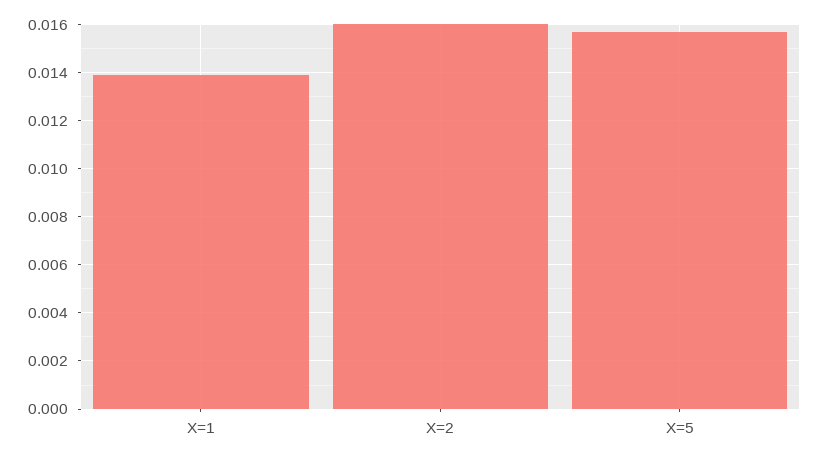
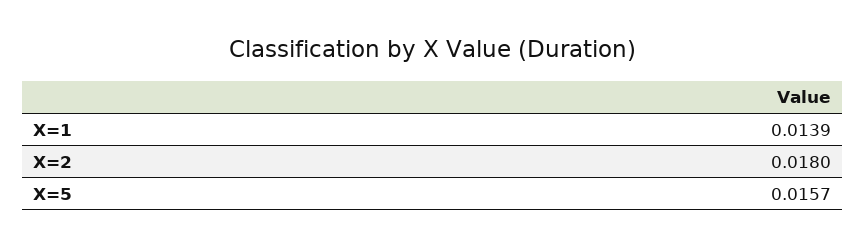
  {
    "X=1": 0.0139,
-   "X=2": 0.016,
+   "X=2": 0.018,
    "X=5": 0.0157
  }

